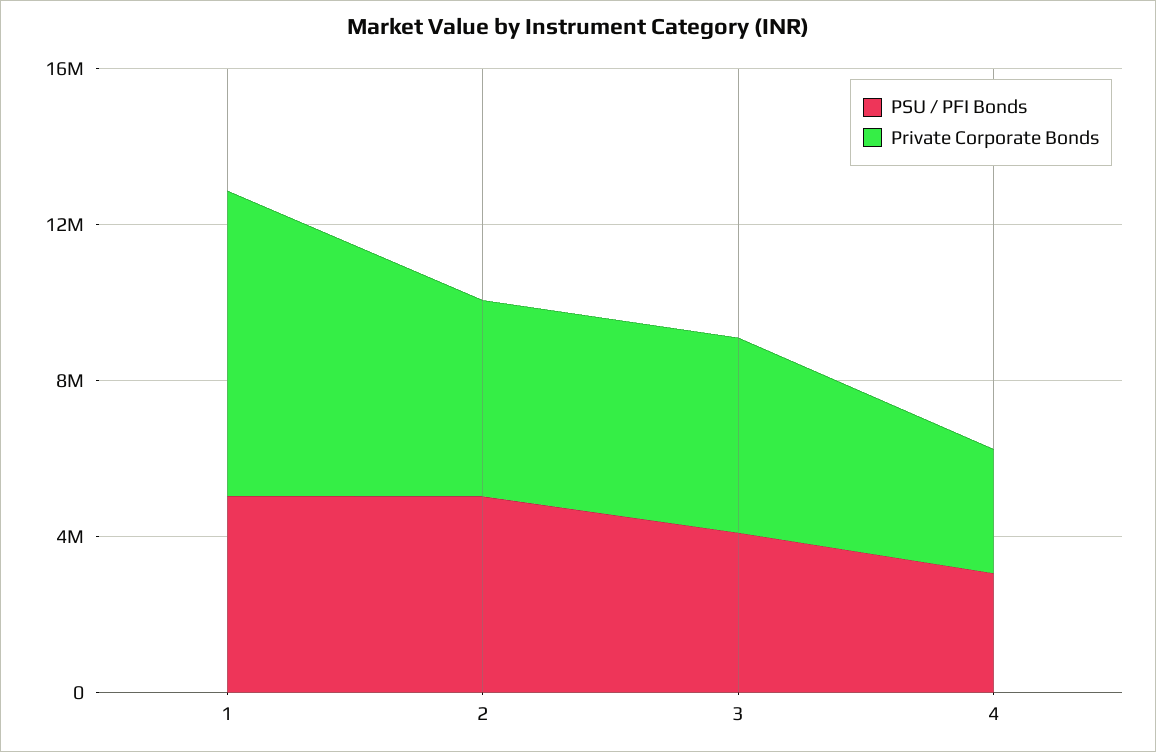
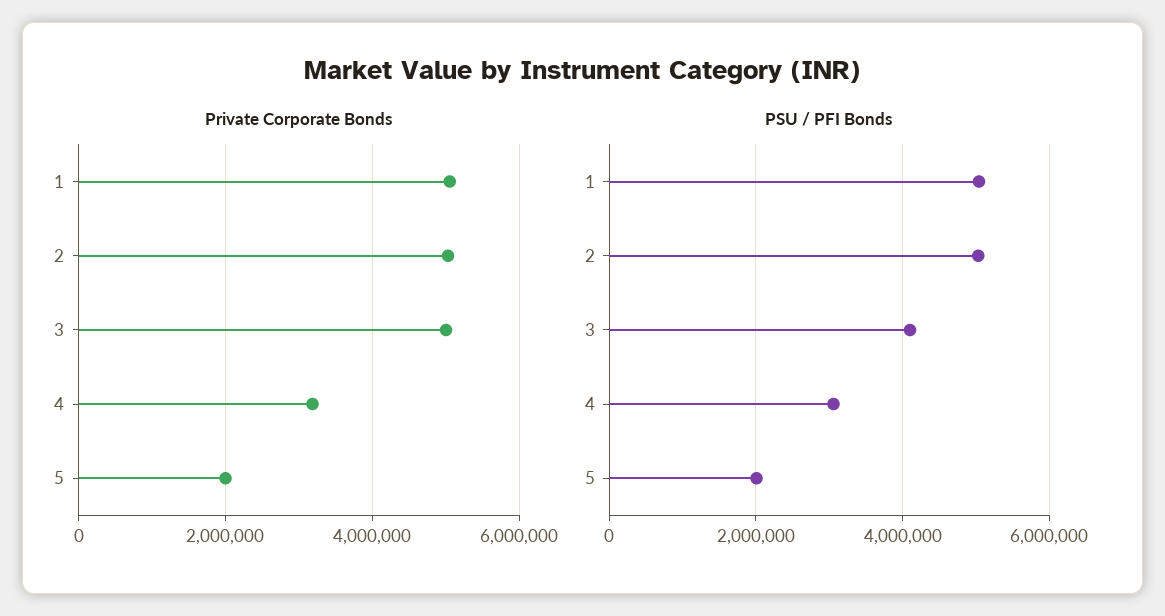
  {
    "PSU / PFI Bonds": {
      "1": 5000000,
      "2": 5000000,
      "3": 4200000,
-     "4": 3000000
+     "4": 3000000,
+     "5": 2000000
    },
    "Private Corporate Bonds": {
-     "1": 8000000,
+     "1": 5000000,
      "2": 5000000,
      "3": 5000000,
-     "4": 3200000
+     "4": 3200000,
+     "5": 2000000
    }
  }

